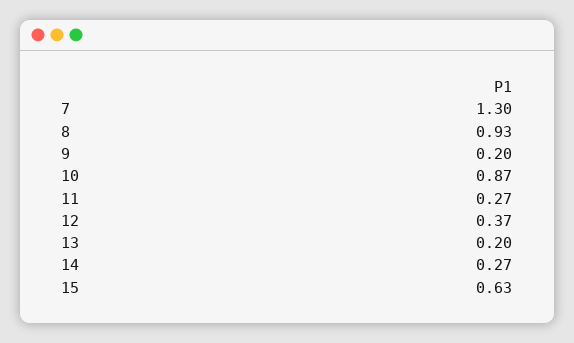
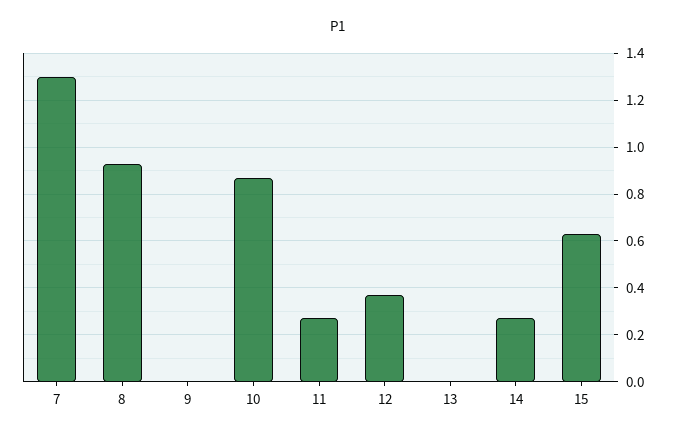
  {
    "7": 1.3,
    "8": 0.93,
-   "9": 0.2,
+   "9": 0,
    "10": 0.87,
    "11": 0.27,
    "12": 0.37,
-   "13": 0.2,
+   "13": 0,
    "14": 0.27,
    "15": 0.63
  }

